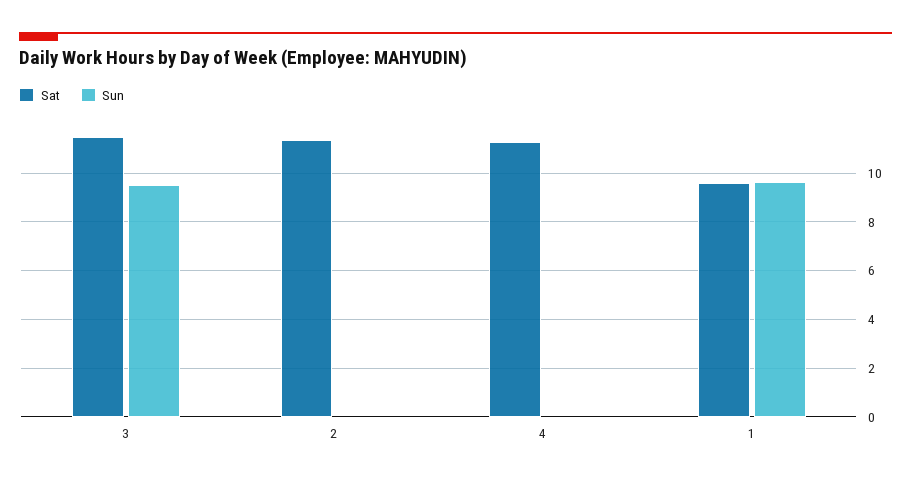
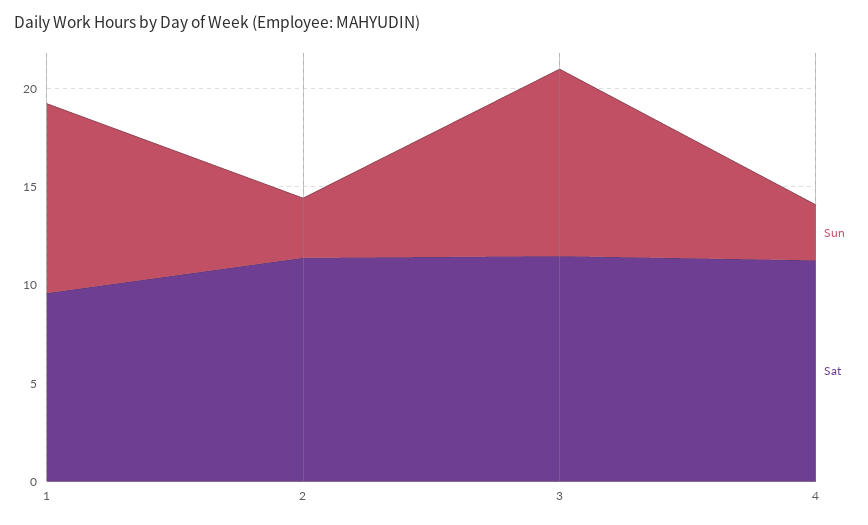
  {
    "Sat": {
      "3": 11.5,
      "2": 11.5,
      "4": 11.25,
      "1": 9.5
    },
    "Sun": {
      "3": 9.5,
-     "2": 0,
+     "2": 3,
-     "4": 0,
+     "4": 3,
      "1": 9.75
    }
  }

